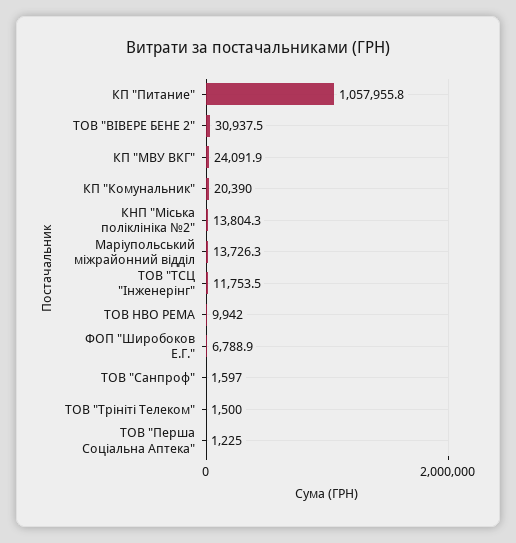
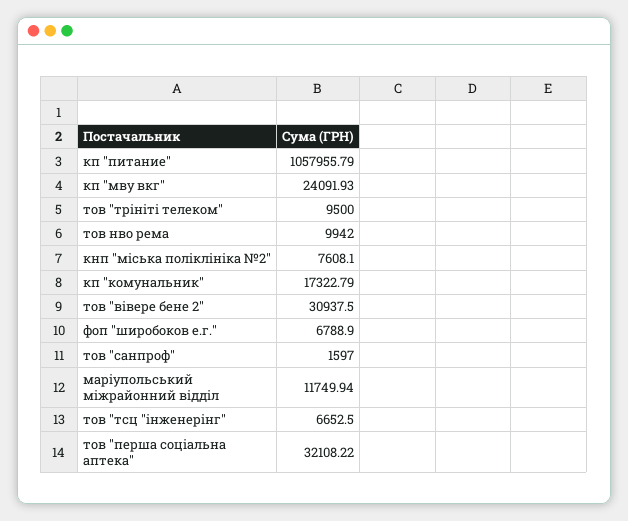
  {
    "КП \"Питание\"": 1057955.79,
    "ТОВ \"ВІВЕРЕ БЕНЕ 2\"": 30937.5,
    "КП \"МВУ ВКГ\"": 24091.93,
-   "КП \"Комунальник\"": 20390,
+   "КП \"Комунальник\"": 17322.79,
-   "КНП \"Міська поліклініка №2\"": 13804.3,
+   "КНП \"Міська поліклініка №2\"": 7608.1,
-   "Маріупольський міжрайонний відділ": 13726.3,
+   "Маріупольський міжрайонний відділ": 11749.94,
-   "ТОВ \"ТСЦ \"Iнженерiнг\"": 11753.5,
+   "ТОВ \"ТСЦ \"Iнженерiнг\"": 6652.5,
    "ТОВ НВО РЕМА": 9942,
    "ФОП \"Широбоков Е.Г.\"": 6788.9,
    "ТОВ \"Санпроф\"": 1597,
-   "ТОВ \"Трініті Телеком\"": 1500,
+   "ТОВ \"Трініті Телеком\"": 9500,
-   "ТОВ \"Перша Соціальна Аптека\"": 1225
+   "ТОВ \"Перша Соціальна Аптека\"": 32108.22
  }

